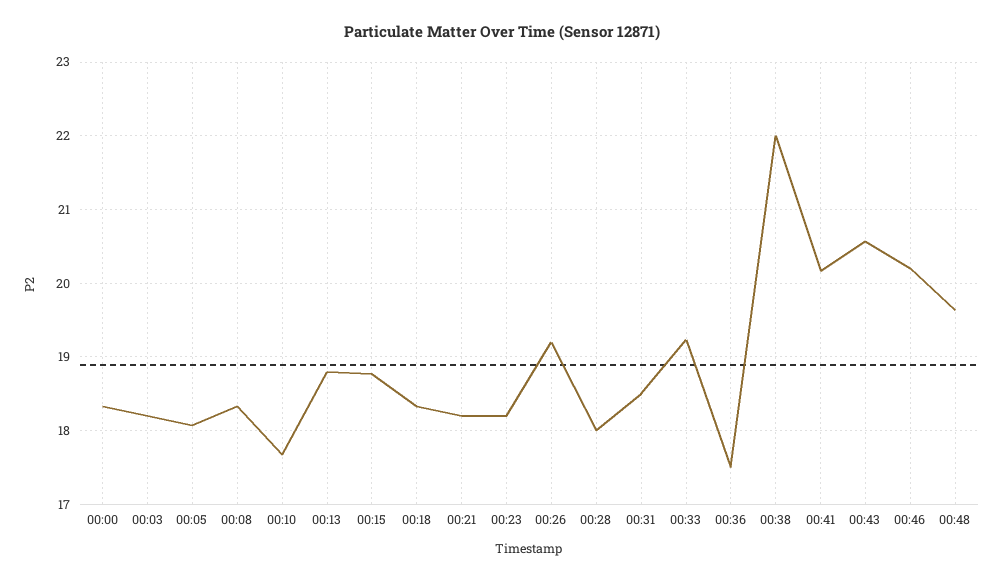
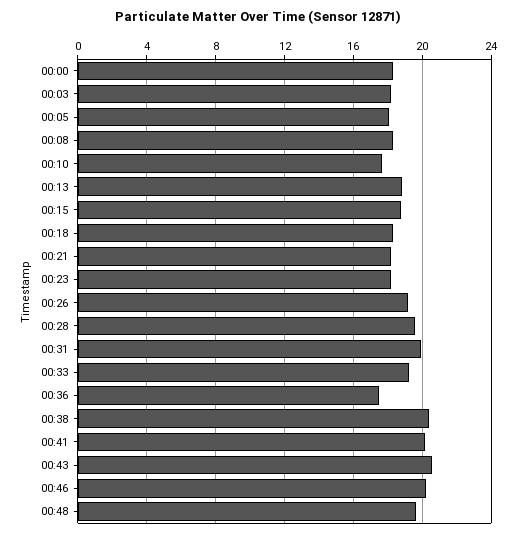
  {
    "00:00": 18.3,
    "00:03": 18.2,
    "00:05": 18.1,
    "00:08": 18.3,
    "00:10": 17.7,
    "00:13": 18.8,
    "00:15": 18.8,
    "00:18": 18.3,
    "00:21": 18.2,
    "00:23": 18.2,
    "00:26": 19.2,
-   "00:28": 18,
+   "00:28": 19.5,
-   "00:31": 18.5,
+   "00:31": 20,
    "00:33": 19.2,
    "00:36": 17.5,
-   "00:38": 22,
+   "00:38": 20.5,
    "00:41": 20.2,
    "00:43": 20.6,
    "00:46": 20.2,
    "00:48": 19.6
  }

